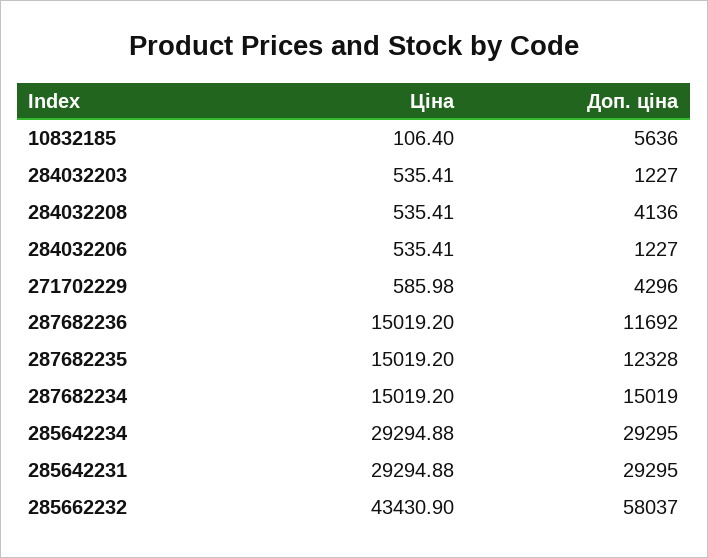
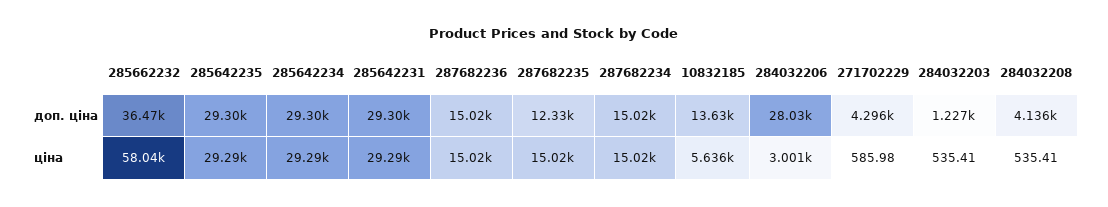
  {
    "Ціна": {
-     "10832185": 106.4,
+     "10832185": 5636,
      "284032203": 535.41,
      "284032208": 535.41,
-     "284032206": 535.41,
+     "284032206": 3001,
      "271702229": 585.98,
      "287682236": 15019.2,
      "287682235": 15019.2,
      "287682234": 15019.2,
      "285642234": 29294.88,
      "285642231": 29294.88,
-     "285662232": 43430.9
+     "285662232": 58040,
+     "285642235": 29290
    },
    "Доп. ціна": {
-     "10832185": 5636,
+     "10832185": 13630,
      "284032203": 1227,
      "284032208": 4136,
-     "284032206": 1227,
+     "284032206": 28030,
      "271702229": 4296,
-     "287682236": 11692,
+     "287682236": 15020,
      "287682235": 12328,
      "287682234": 15019,
      "285642234": 29295,
      "285642231": 29295,
-     "285662232": 58037
+     "285662232": 36470,
+     "285642235": 29300
    }
  }

